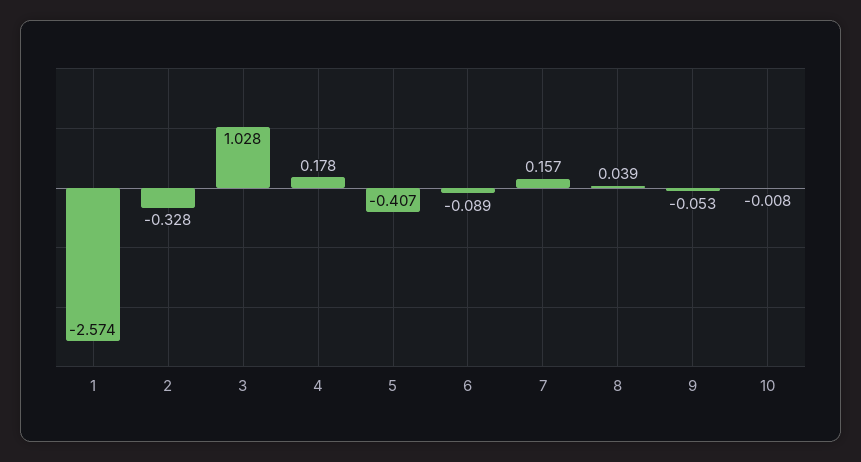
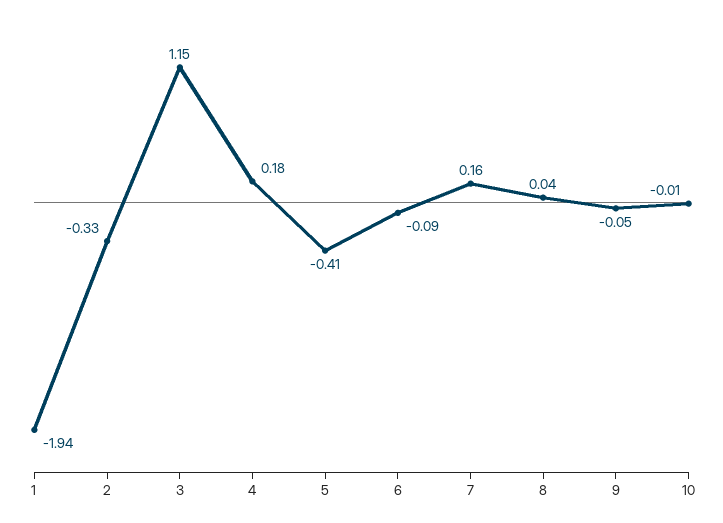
  {
-   "1": -2.574,
+   "1": -1.94,
    "2": -0.328,
-   "3": 1.028,
+   "3": 1.15,
    "4": 0.178,
    "5": -0.407,
    "6": -0.089,
    "7": 0.157,
    "8": 0.039,
    "9": -0.053,
    "10": -0.008
  }

